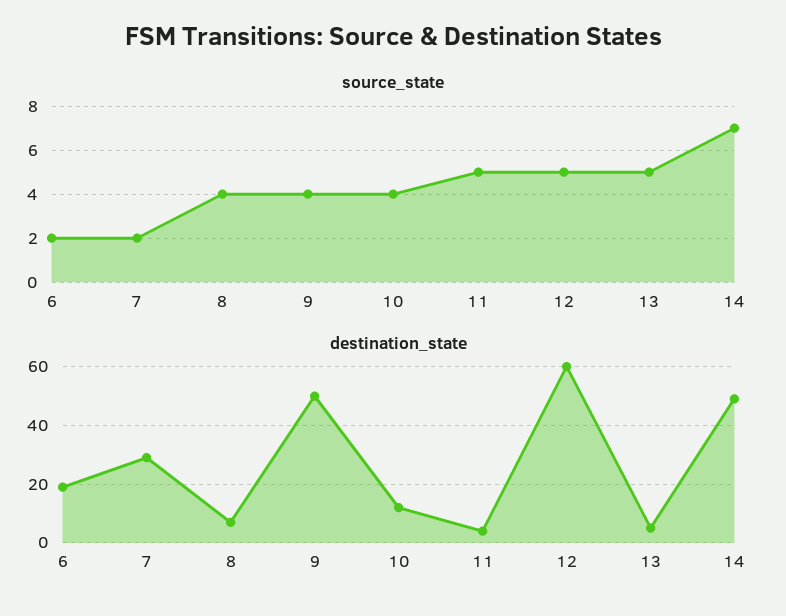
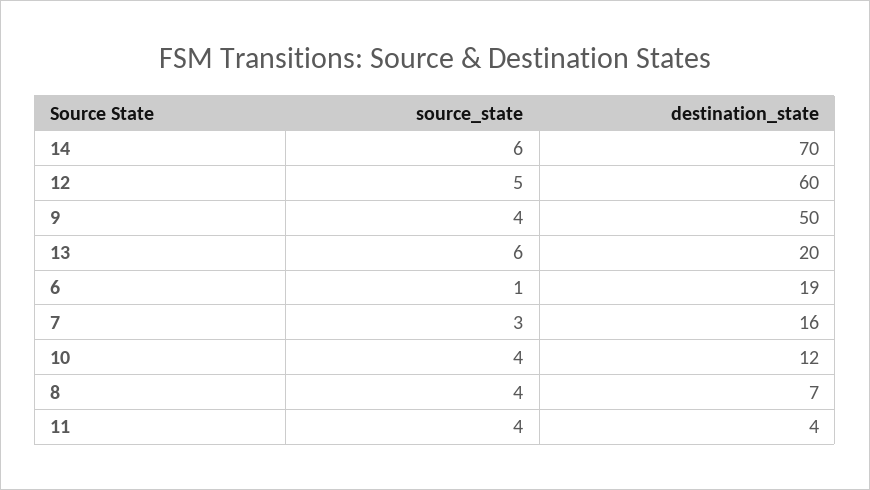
  {
    "source_state": {
-     "6": 2,
+     "6": 1,
-     "7": 2,
+     "7": 3,
      "8": 4,
      "9": 4,
      "10": 4,
-     "11": 5,
+     "11": 4,
      "12": 5,
-     "13": 5,
+     "13": 6,
-     "14": 7
+     "14": 6
    },
    "destination_state": {
      "6": 19,
-     "7": 30,
+     "7": 16,
      "8": 7,
      "9": 50,
      "10": 12,
      "11": 4,
      "12": 60,
-     "13": 5,
+     "13": 20,
-     "14": 50
+     "14": 70
    }
  }

